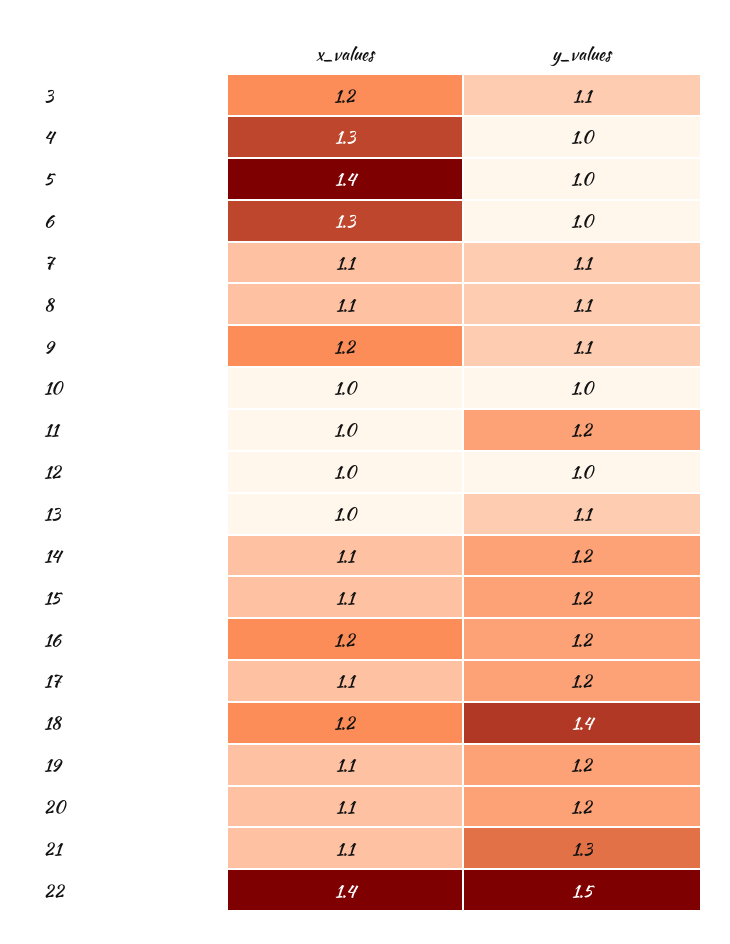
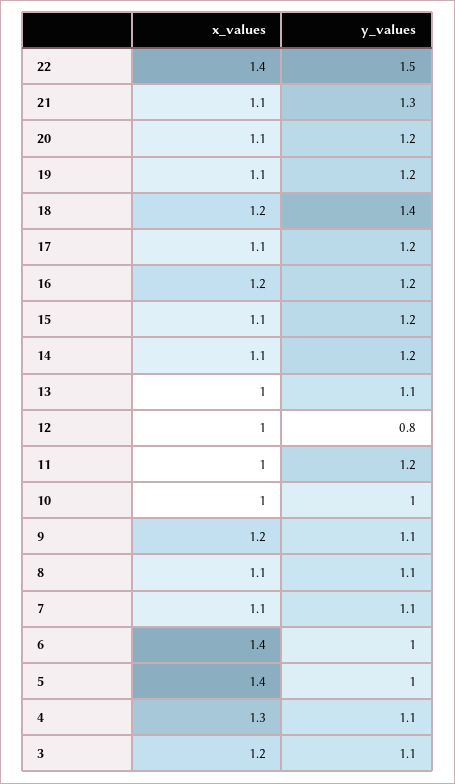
  {
    "x_values": {
      "3": 1.2,
      "4": 1.3,
      "5": 1.4,
-     "6": 1.3,
+     "6": 1.4,
      "7": 1.1,
      "8": 1.1,
      "9": 1.2,
      "10": 1,
      "11": 1,
      "12": 1,
      "13": 1,
      "14": 1.1,
      "15": 1.1,
      "16": 1.2,
      "17": 1.1,
      "18": 1.2,
      "19": 1.1,
      "20": 1.1,
      "21": 1.1,
      "22": 1.4
    },
    "y_values": {
      "3": 1.1,
-     "4": 1,
+     "4": 1.1,
      "5": 1,
      "6": 1,
      "7": 1.1,
      "8": 1.1,
      "9": 1.1,
      "10": 1,
      "11": 1.2,
-     "12": 1,
+     "12": 0.8,
      "13": 1.1,
      "14": 1.2,
      "15": 1.2,
      "16": 1.2,
      "17": 1.2,
      "18": 1.4,
      "19": 1.2,
      "20": 1.2,
      "21": 1.3,
      "22": 1.5
    }
  }

